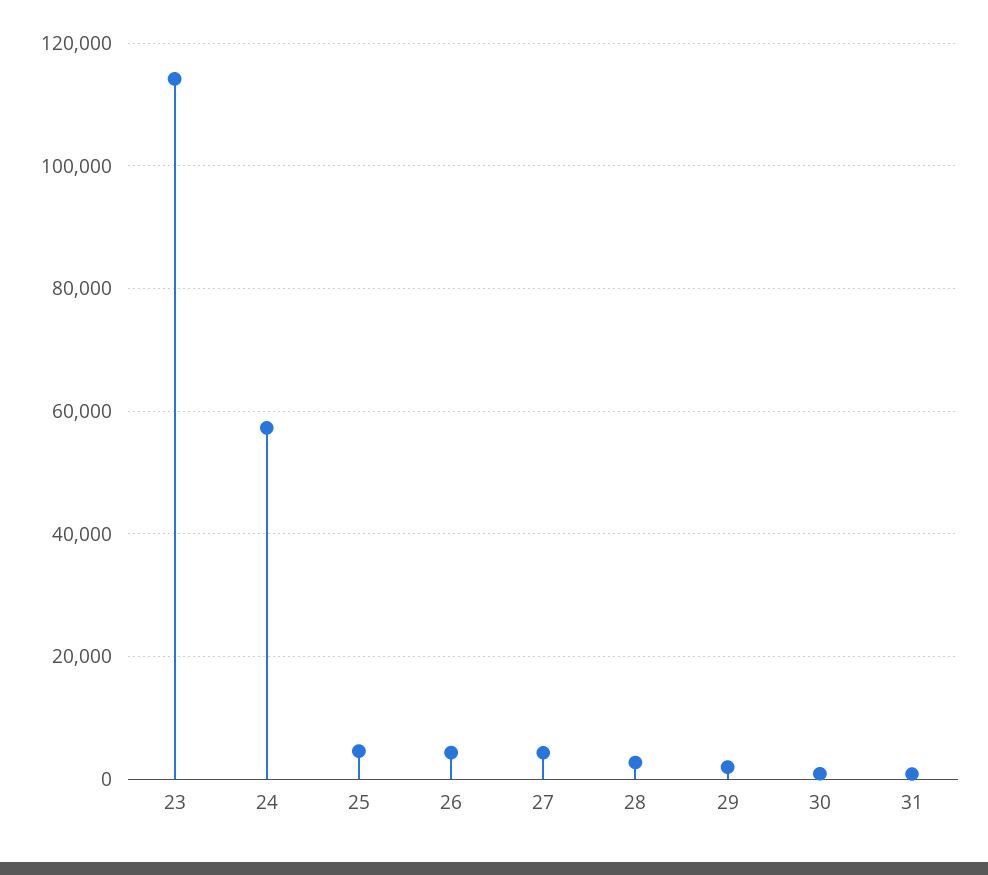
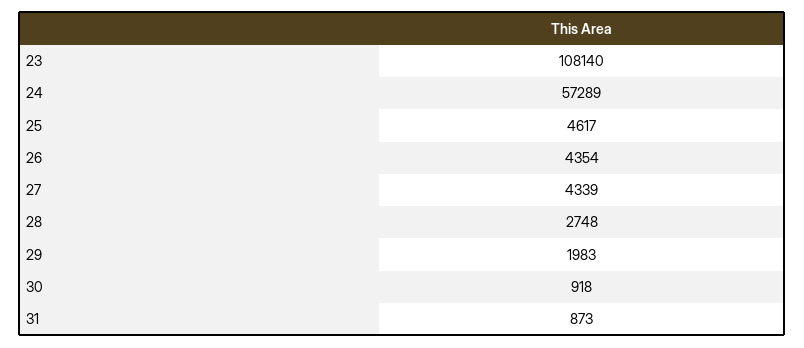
  {
-   "23": 114000,
+   "23": 108140,
    "24": 57289,
    "25": 4617,
    "26": 4354,
    "27": 4339,
    "28": 2748,
    "29": 1983,
    "30": 918,
    "31": 873
  }

